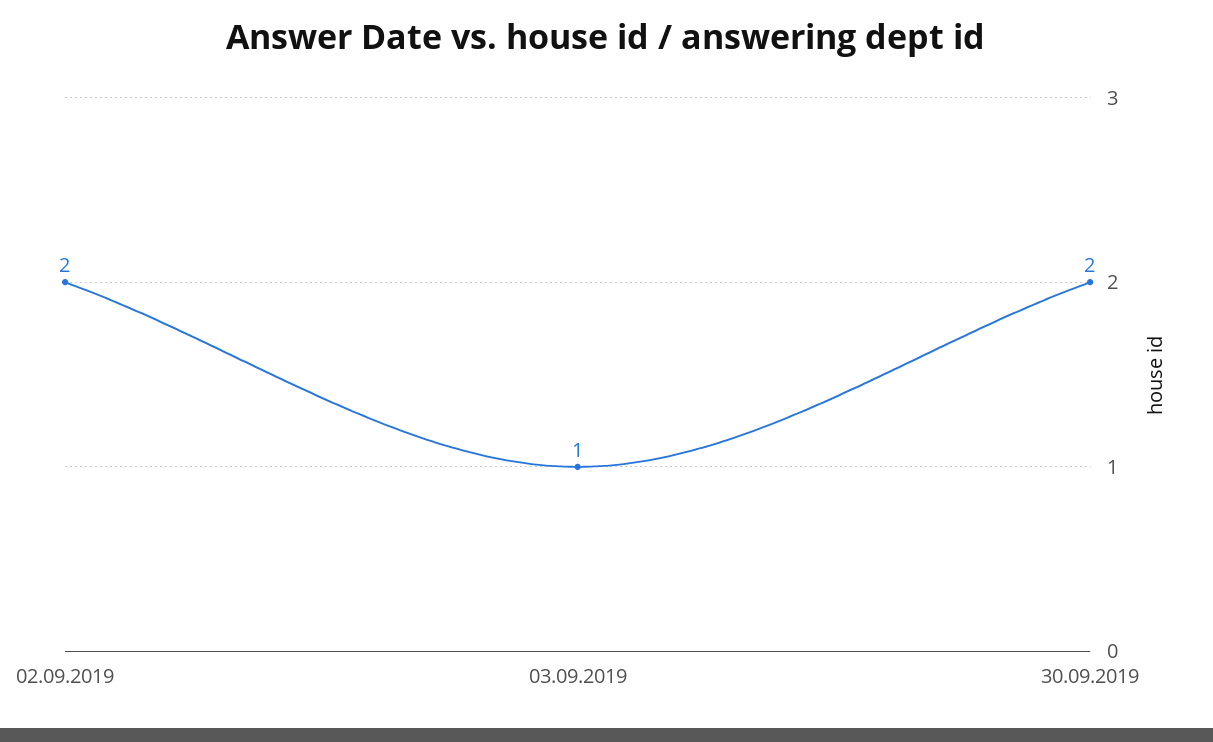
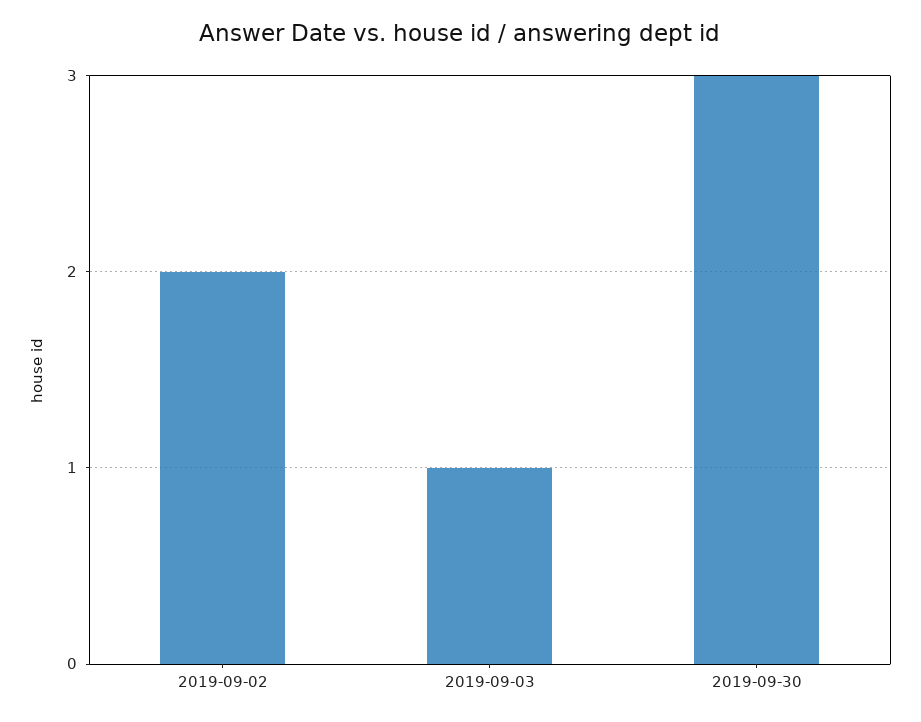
  {
    "02.09.2019": 2,
    "03.09.2019": 1,
-   "30.09.2019": 2
+   "30.09.2019": 3
  }

